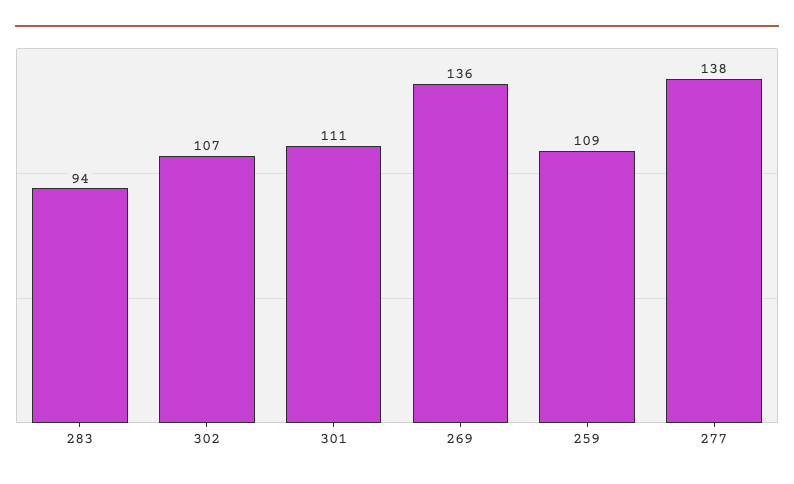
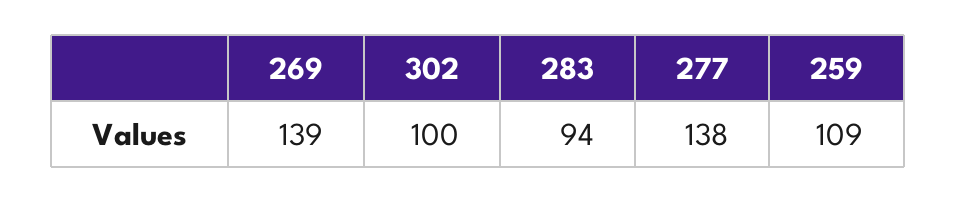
  {
    "283": 94,
-   "302": 107,
+   "302": 100,
-   "301": 111,
-   "269": 136,
+   "269": 139,
    "259": 109,
    "277": 138
  }

